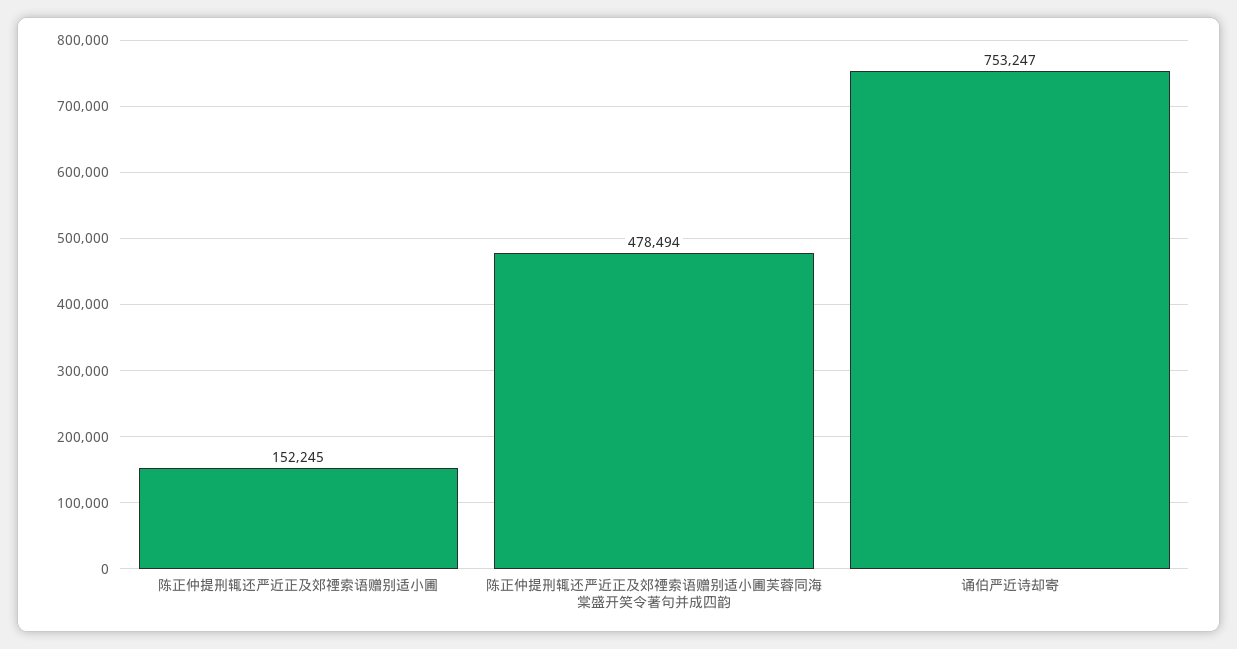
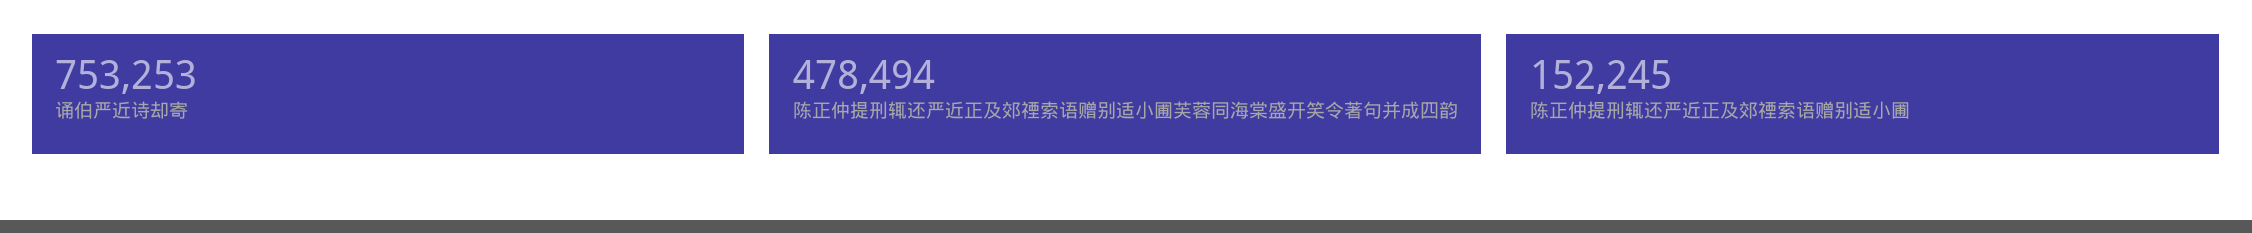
  {
    "陈正仲提刑辄还严近正及郊禋索语赠别适小圃": 152245,
    "陈正仲提刑辄还严近正及郊禋索语赠别适小圃芙蓉同海棠盛开笑令著句并成四韵": 478494,
-   "诵伯严近诗却寄": 753247
+   "诵伯严近诗却寄": 753253
  }

